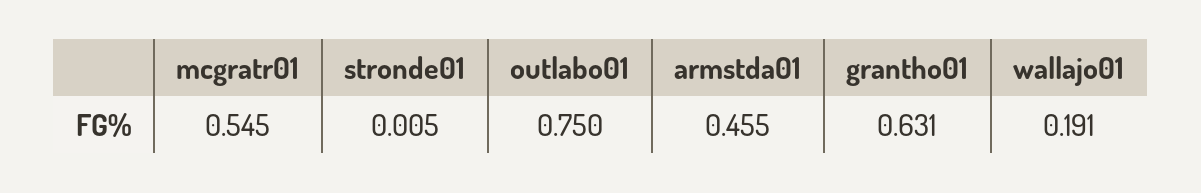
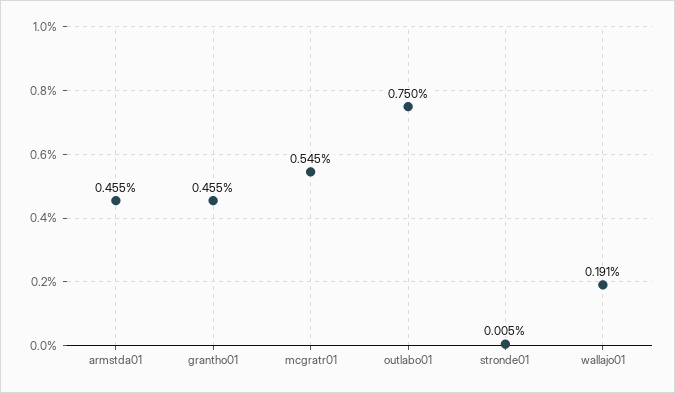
  {
    "mcgratr01": 0.545,
    "stronde01": 0.005,
    "outlabo01": 0.75,
    "armstda01": 0.455,
-   "grantho01": 0.631,
+   "grantho01": 0.455,
    "wallajo01": 0.191
  }

